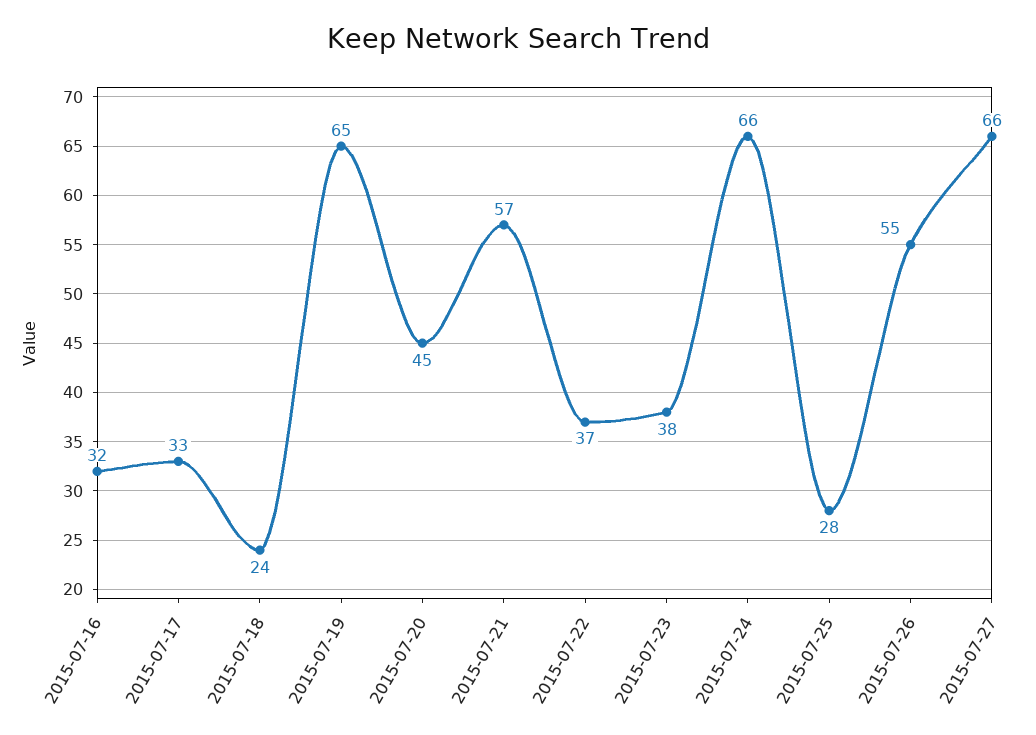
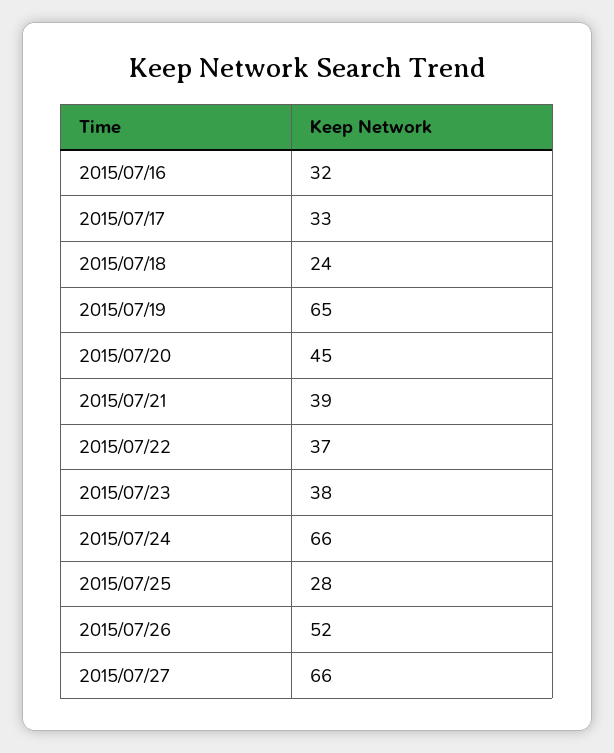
  {
    "2015-07-16": 32,
    "2015-07-17": 33,
    "2015-07-18": 24,
    "2015-07-19": 65,
    "2015-07-20": 45,
-   "2015-07-21": 57,
+   "2015-07-21": 39,
    "2015-07-22": 37,
    "2015-07-23": 38,
    "2015-07-24": 66,
    "2015-07-25": 28,
-   "2015-07-26": 55,
+   "2015-07-26": 52,
    "2015-07-27": 66
  }

